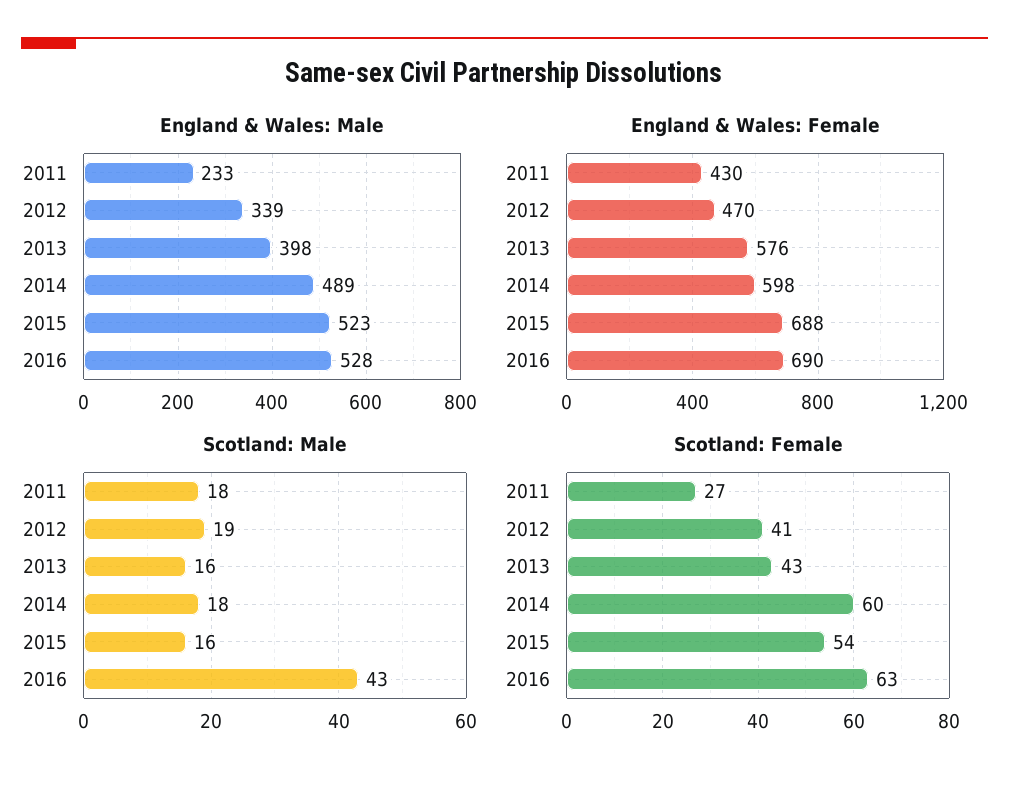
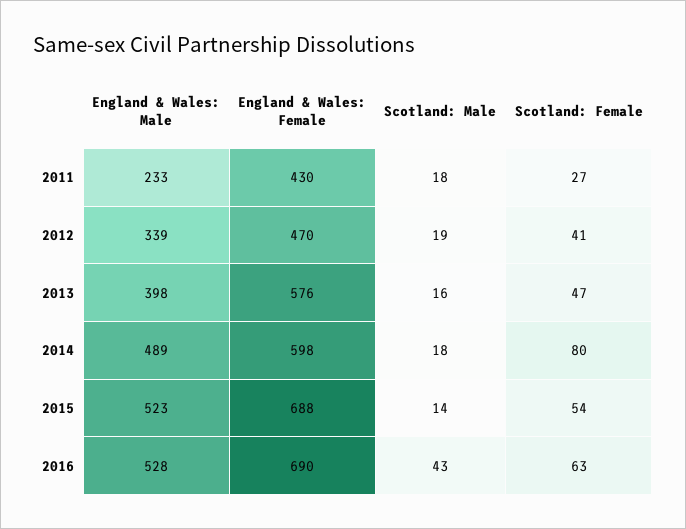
  {
    "England & Wales: Male": {
      "2011": 233,
      "2012": 339,
      "2013": 398,
      "2014": 489,
      "2015": 523,
      "2016": 528
    },
    "England & Wales: Female": {
      "2011": 430,
      "2012": 470,
      "2013": 576,
      "2014": 598,
      "2015": 688,
      "2016": 690
    },
    "Scotland: Male": {
      "2011": 18,
      "2012": 19,
      "2013": 16,
      "2014": 18,
-     "2015": 16,
+     "2015": 14,
      "2016": 43
    },
    "Scotland: Female": {
      "2011": 27,
      "2012": 41,
-     "2013": 43,
+     "2013": 47,
-     "2014": 60,
+     "2014": 80,
      "2015": 54,
      "2016": 63
    }
  }

